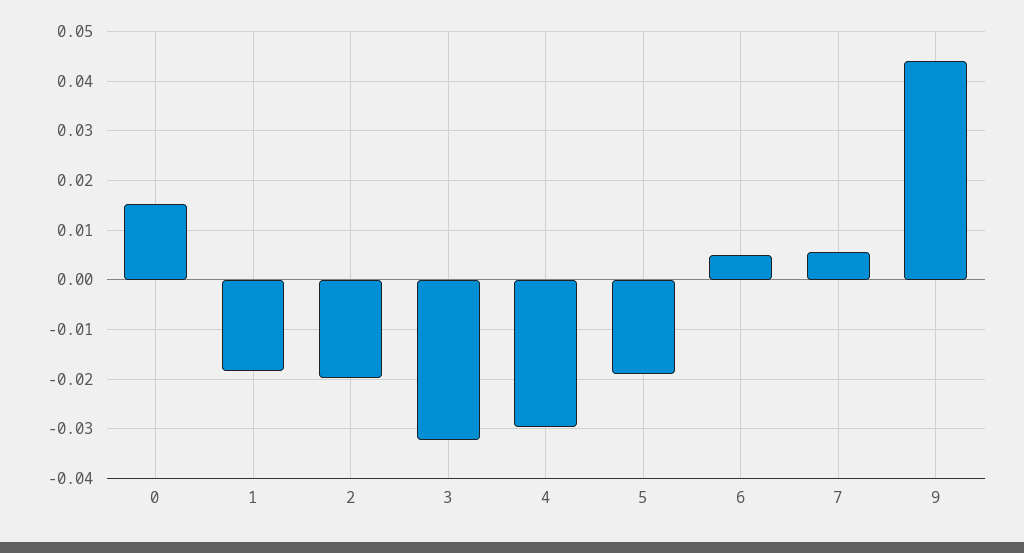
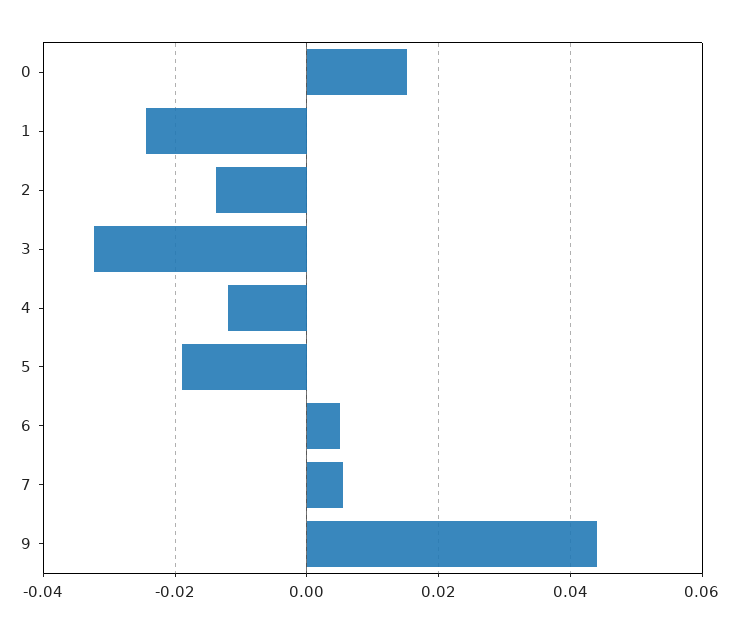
  {
    "0": 0.016,
-   "1": -0.018,
+   "1": -0.024,
-   "2": -0.02,
+   "2": -0.014,
    "3": -0.032,
-   "4": -0.03,
+   "4": -0.012,
    "5": -0.02,
    "6": 0.006,
    "7": 0.006,
    "9": 0.044
  }

